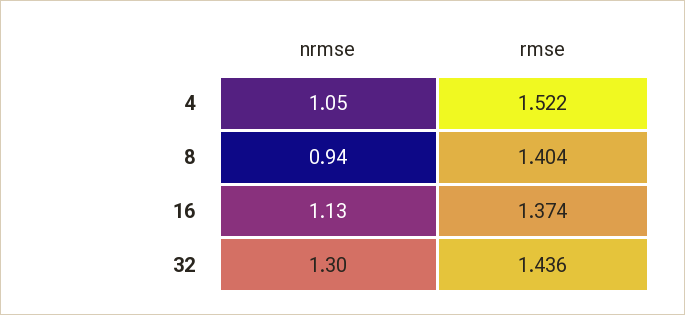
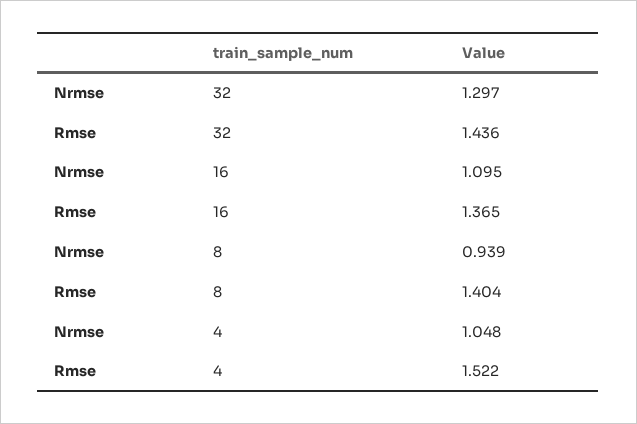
  {
    "nrmse": {
      "4": 1.048,
      "8": 0.939,
-     "16": 1.13,
+     "16": 1.095,
      "32": 1.297
    },
    "rmse": {
      "4": 1.522,
      "8": 1.404,
-     "16": 1.374,
+     "16": 1.365,
      "32": 1.436
    }
  }

